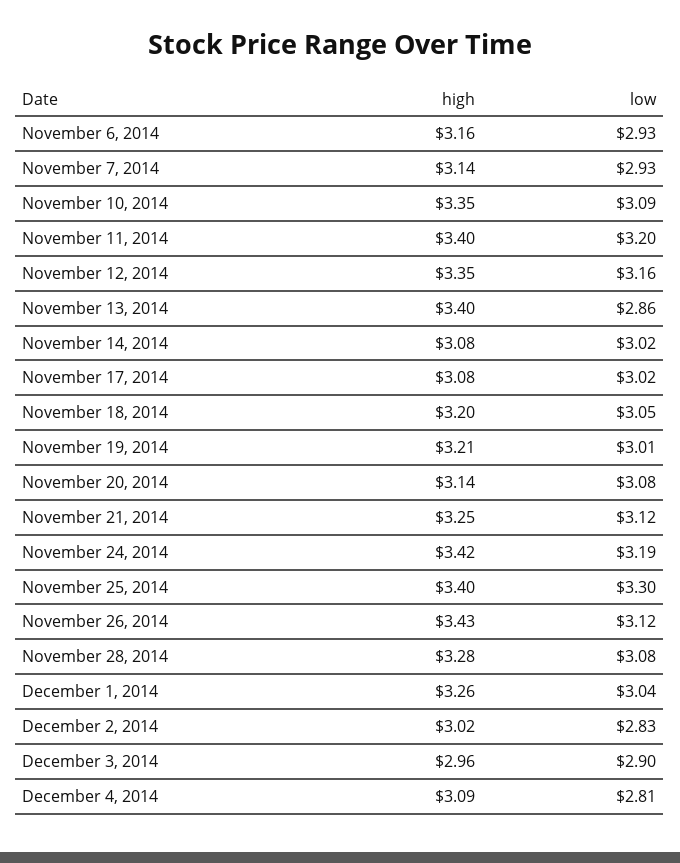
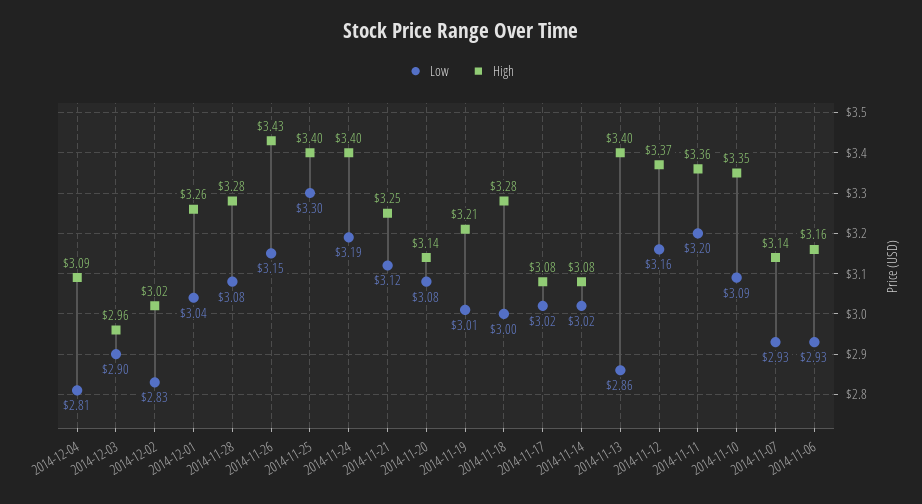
  {
    "high": {
      "November 6, 2014": 3.16,
      "November 7, 2014": 3.14,
      "November 10, 2014": 3.35,
-     "November 11, 2014": 3.4,
+     "November 11, 2014": 3.36,
-     "November 12, 2014": 3.35,
+     "November 12, 2014": 3.37,
      "November 13, 2014": 3.4,
      "November 14, 2014": 3.08,
      "November 17, 2014": 3.08,
-     "November 18, 2014": 3.2,
+     "November 18, 2014": 3.28,
      "November 19, 2014": 3.21,
      "November 20, 2014": 3.14,
      "November 21, 2014": 3.25,
-     "November 24, 2014": 3.42,
+     "November 24, 2014": 3.4,
      "November 25, 2014": 3.4,
      "November 26, 2014": 3.43,
      "November 28, 2014": 3.28,
      "December 1, 2014": 3.26,
      "December 2, 2014": 3.02,
      "December 3, 2014": 2.96,
      "December 4, 2014": 3.09
    },
    "low": {
      "November 6, 2014": 2.93,
      "November 7, 2014": 2.93,
      "November 10, 2014": 3.09,
      "November 11, 2014": 3.2,
      "November 12, 2014": 3.16,
      "November 13, 2014": 2.86,
      "November 14, 2014": 3.02,
      "November 17, 2014": 3.02,
-     "November 18, 2014": 3.05,
+     "November 18, 2014": 3,
      "November 19, 2014": 3.01,
      "November 20, 2014": 3.08,
      "November 21, 2014": 3.12,
      "November 24, 2014": 3.19,
      "November 25, 2014": 3.3,
-     "November 26, 2014": 3.12,
+     "November 26, 2014": 3.15,
      "November 28, 2014": 3.08,
      "December 1, 2014": 3.04,
      "December 2, 2014": 2.83,
      "December 3, 2014": 2.9,
      "December 4, 2014": 2.81
    }
  }

